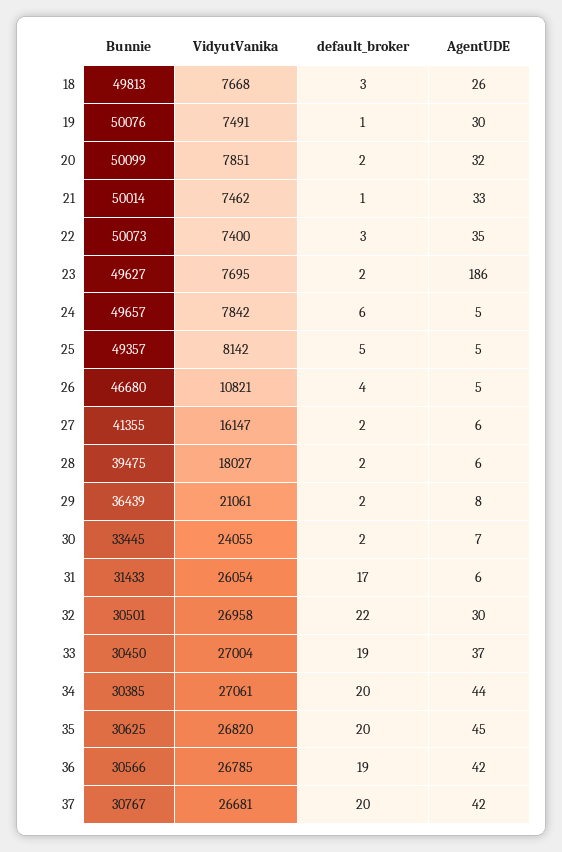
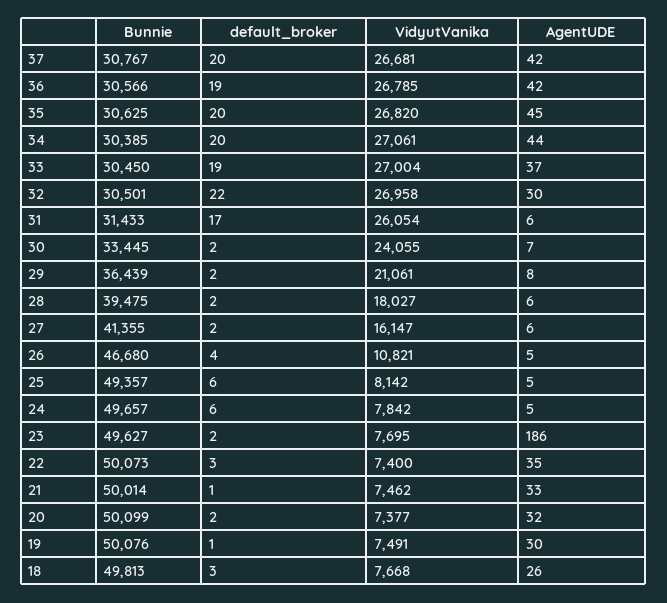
  {
    "Bunnie": {
      "18": 49813,
      "19": 50076,
      "20": 50099,
      "21": 50014,
      "22": 50073,
      "23": 49627,
      "24": 49657,
      "25": 49357,
      "26": 46680,
      "27": 41355,
      "28": 39475,
      "29": 36439,
      "30": 33445,
      "31": 31433,
      "32": 30501,
      "33": 30450,
      "34": 30385,
      "35": 30625,
      "36": 30566,
      "37": 30767
    },
    "VidyutVanika": {
      "18": 7668,
      "19": 7491,
-     "20": 7851,
+     "20": 7377,
      "21": 7462,
      "22": 7400,
      "23": 7695,
      "24": 7842,
      "25": 8142,
      "26": 10821,
      "27": 16147,
      "28": 18027,
      "29": 21061,
      "30": 24055,
      "31": 26054,
      "32": 26958,
      "33": 27004,
      "34": 27061,
      "35": 26820,
      "36": 26785,
      "37": 26681
    },
    "default_broker": {
      "18": 3,
      "19": 1,
      "20": 2,
      "21": 1,
      "22": 3,
      "23": 2,
      "24": 6,
-     "25": 5,
+     "25": 6,
      "26": 4,
      "27": 2,
      "28": 2,
      "29": 2,
      "30": 2,
      "31": 17,
      "32": 22,
      "33": 19,
      "34": 20,
      "35": 20,
      "36": 19,
      "37": 20
    },
    "AgentUDE": {
      "18": 26,
      "19": 30,
      "20": 32,
      "21": 33,
      "22": 35,
      "23": 186,
      "24": 5,
      "25": 5,
      "26": 5,
      "27": 6,
      "28": 6,
      "29": 8,
      "30": 7,
      "31": 6,
      "32": 30,
      "33": 37,
      "34": 44,
      "35": 45,
      "36": 42,
      "37": 42
    }
  }

